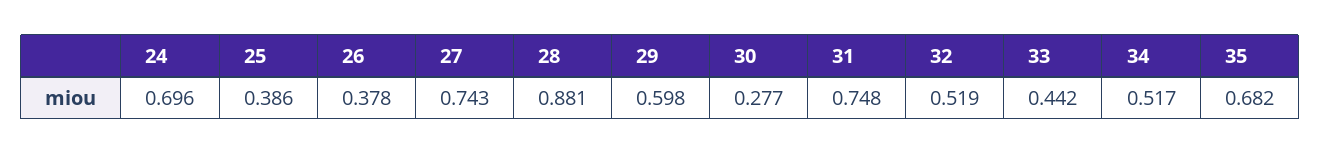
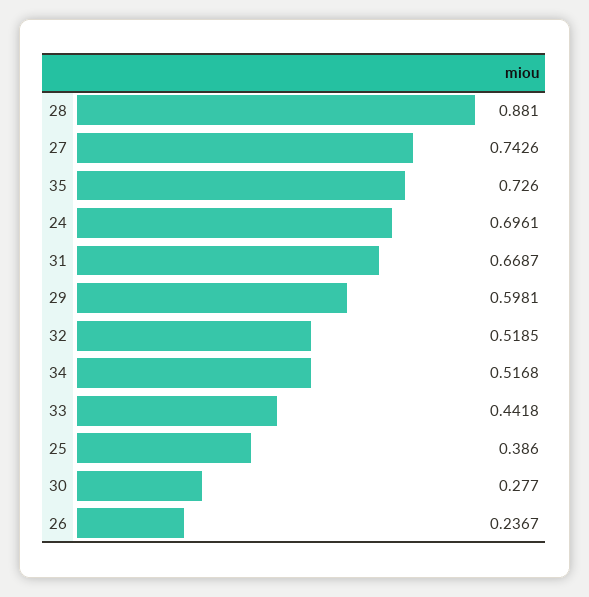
  {
    "24": 0.6961,
    "25": 0.386,
-   "26": 0.378,
+   "26": 0.2367,
    "27": 0.7426,
    "28": 0.881,
    "29": 0.5981,
    "30": 0.277,
-   "31": 0.748,
+   "31": 0.6687,
    "32": 0.5185,
    "33": 0.4418,
    "34": 0.5168,
-   "35": 0.682
+   "35": 0.726
  }

